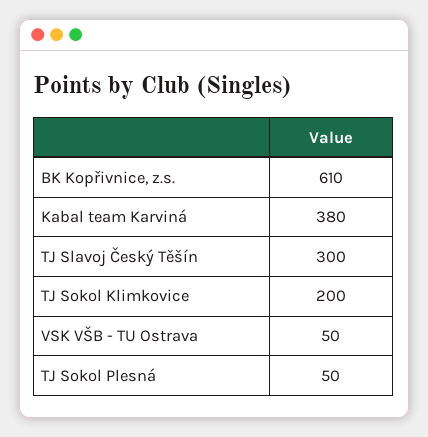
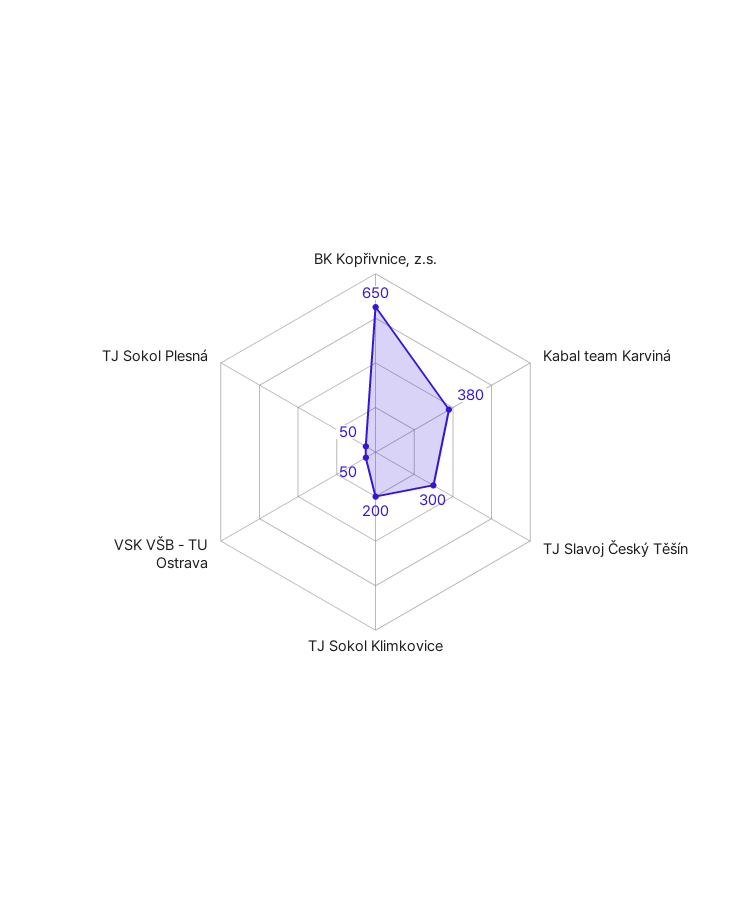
  {
-   "BK Kopřivnice, z.s.": 610,
+   "BK Kopřivnice, z.s.": 650,
    "Kabal team Karviná": 380,
    "TJ Slavoj Český Těšín": 300,
    "TJ Sokol Klimkovice": 200,
    "VSK VŠB - TU Ostrava": 50,
    "TJ Sokol Plesná": 50
  }

